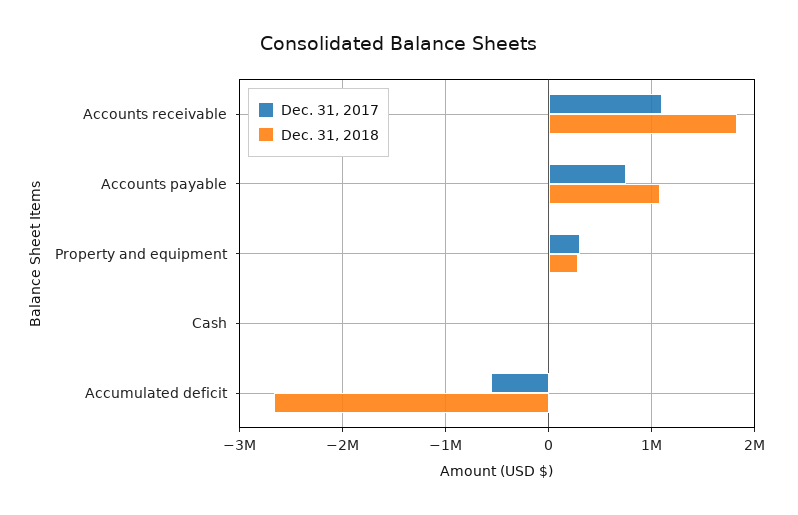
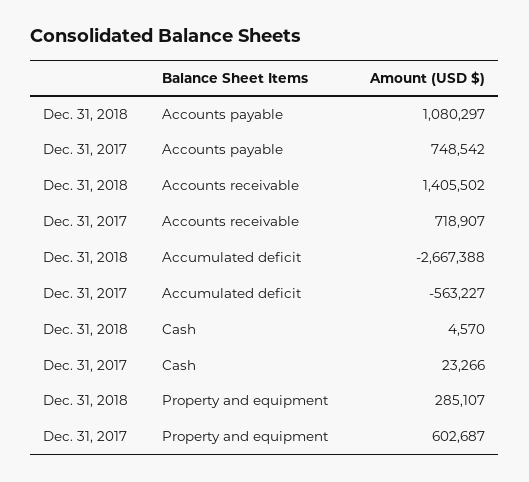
  {
    "Dec. 31, 2017": {
-     "Accounts receivable": 1100000,
+     "Accounts receivable": 718907,
      "Accounts payable": 748542,
-     "Property and equipment": 300000,
+     "Property and equipment": 602687,
      "Cash": 23266,
      "Accumulated deficit": -563227
    },
    "Dec. 31, 2018": {
-     "Accounts receivable": 1800000,
+     "Accounts receivable": 1405502,
      "Accounts payable": 1080297,
      "Property and equipment": 285107,
      "Cash": 4570,
      "Accumulated deficit": -2667388
    }
  }

